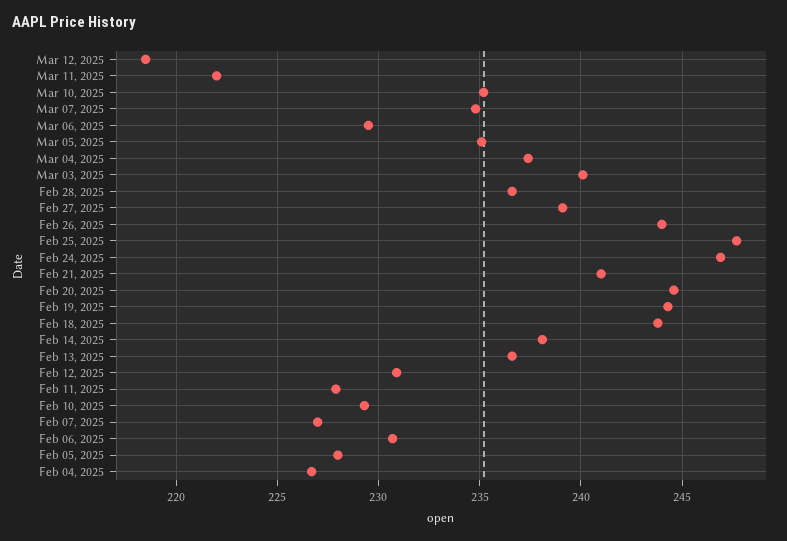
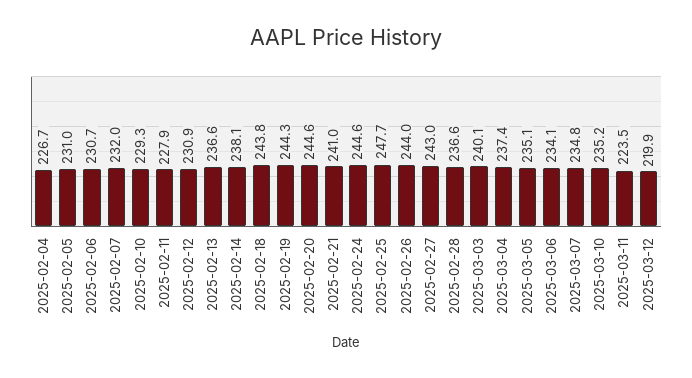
  {
-   "Mar 12, 2025": 218.5,
+   "Mar 12, 2025": 219.9,
-   "Mar 11, 2025": 222,
+   "Mar 11, 2025": 223.5,
    "Mar 10, 2025": 235.2,
    "Mar 07, 2025": 234.8,
-   "Mar 06, 2025": 229.5,
+   "Mar 06, 2025": 234.1,
    "Mar 05, 2025": 235.1,
    "Mar 04, 2025": 237.4,
    "Mar 03, 2025": 240.1,
    "Feb 28, 2025": 236.6,
-   "Feb 27, 2025": 239,
+   "Feb 27, 2025": 243,
    "Feb 26, 2025": 244,
    "Feb 25, 2025": 247.7,
-   "Feb 24, 2025": 247,
+   "Feb 24, 2025": 244.6,
    "Feb 21, 2025": 241,
    "Feb 20, 2025": 244.6,
    "Feb 19, 2025": 244.3,
    "Feb 18, 2025": 243.8,
    "Feb 14, 2025": 238.1,
    "Feb 13, 2025": 236.6,
    "Feb 12, 2025": 230.9,
    "Feb 11, 2025": 227.9,
    "Feb 10, 2025": 229.3,
-   "Feb 07, 2025": 227,
+   "Feb 07, 2025": 232,
    "Feb 06, 2025": 230.7,
-   "Feb 05, 2025": 228,
+   "Feb 05, 2025": 231,
    "Feb 04, 2025": 226.7
  }

